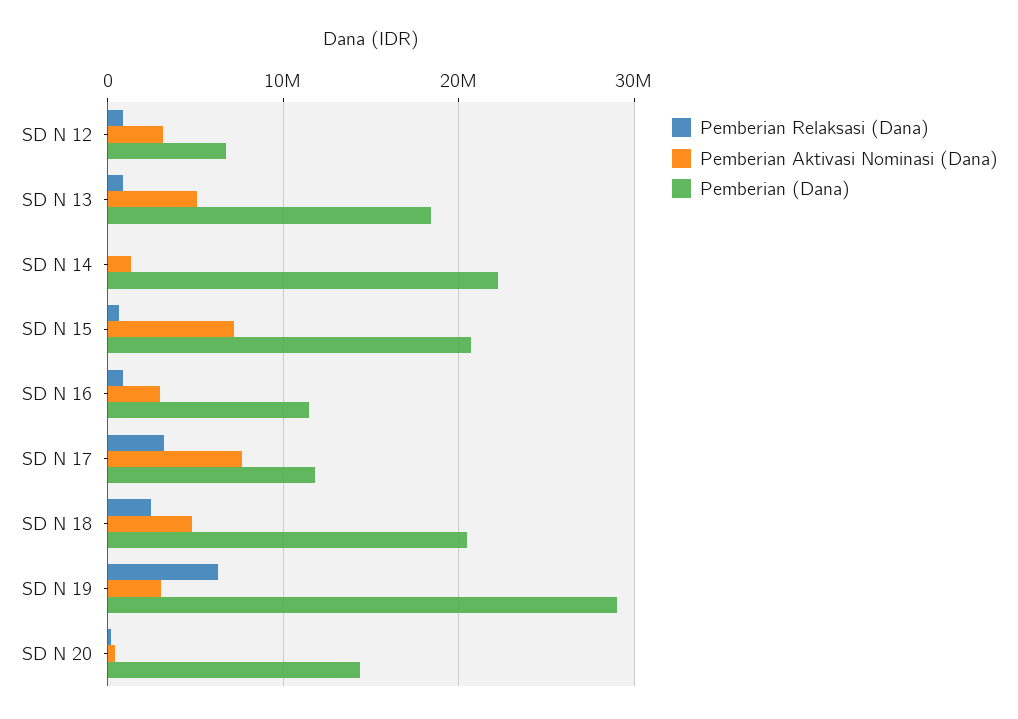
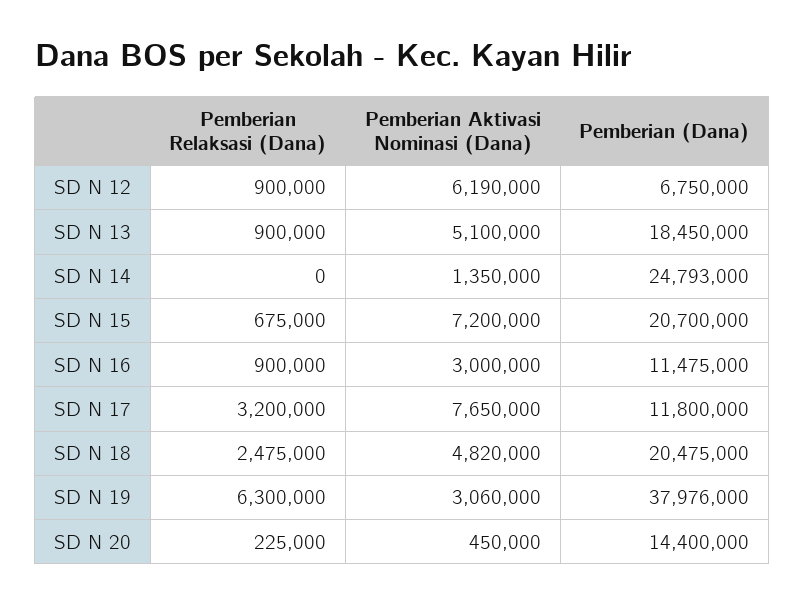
  {
    "Pemberian Relaksasi (Dana)": {
      "SD N 12": 900000,
      "SD N 13": 900000,
      "SD N 14": 0,
      "SD N 15": 675000,
      "SD N 16": 900000,
      "SD N 17": 3200000,
      "SD N 18": 2475000,
      "SD N 19": 6300000,
      "SD N 20": 225000
    },
    "Pemberian Aktivasi Nominasi (Dana)": {
-     "SD N 12": 3000000,
+     "SD N 12": 6190000,
      "SD N 13": 5100000,
      "SD N 14": 1350000,
      "SD N 15": 7200000,
      "SD N 16": 3000000,
      "SD N 17": 7650000,
      "SD N 18": 4820000,
      "SD N 19": 3060000,
      "SD N 20": 450000
    },
    "Pemberian (Dana)": {
      "SD N 12": 6750000,
      "SD N 13": 18450000,
-     "SD N 14": 22000000,
+     "SD N 14": 24793000,
      "SD N 15": 20700000,
      "SD N 16": 11475000,
      "SD N 17": 11800000,
      "SD N 18": 20475000,
-     "SD N 19": 29000000,
+     "SD N 19": 37976000,
      "SD N 20": 14400000
    }
  }

